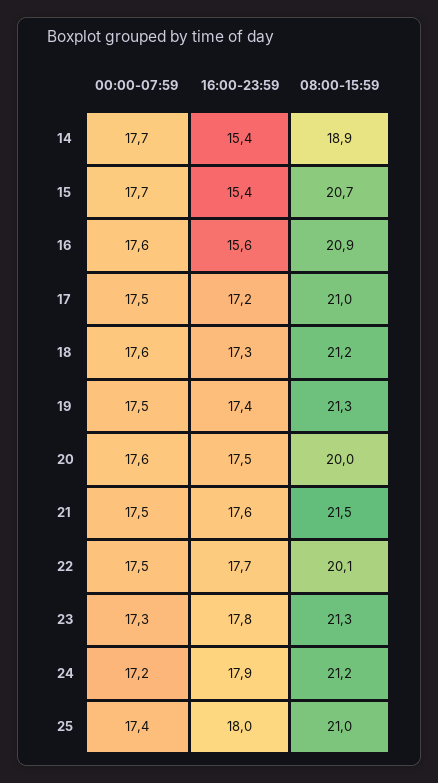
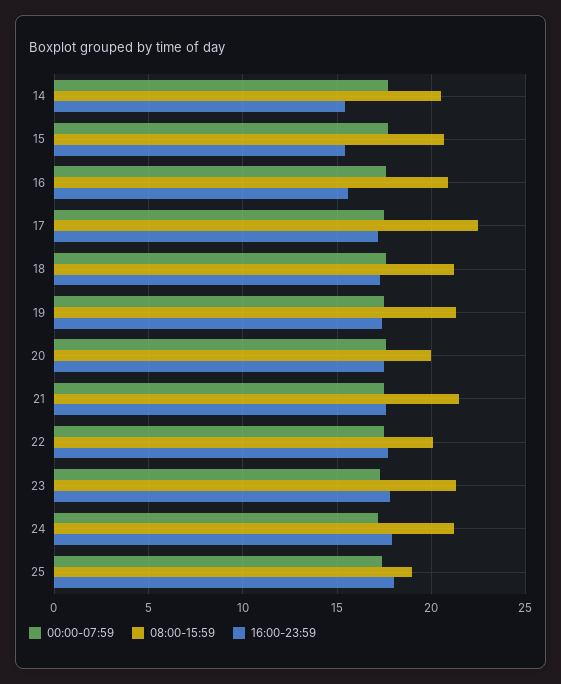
  {
    "00:00-07:59": {
      "14": 17.7,
      "15": 17.7,
      "16": 17.6,
      "17": 17.5,
      "18": 17.6,
      "19": 17.5,
      "20": 17.6,
      "21": 17.5,
      "22": 17.5,
      "23": 17.3,
      "24": 17.2,
      "25": 17.4
    },
    "16:00-23:59": {
      "14": 15.4,
      "15": 15.4,
      "16": 15.6,
      "17": 17.2,
      "18": 17.3,
      "19": 17.4,
      "20": 17.5,
      "21": 17.6,
      "22": 17.7,
      "23": 17.8,
      "24": 17.9,
      "25": 18
    },
    "08:00-15:59": {
-     "14": 18.9,
+     "14": 20.5,
      "15": 20.7,
      "16": 20.9,
-     "17": 21,
+     "17": 22.5,
      "18": 21.2,
      "19": 21.3,
      "20": 20,
      "21": 21.5,
      "22": 20.1,
      "23": 21.3,
      "24": 21.2,
-     "25": 21
+     "25": 19
    }
  }

